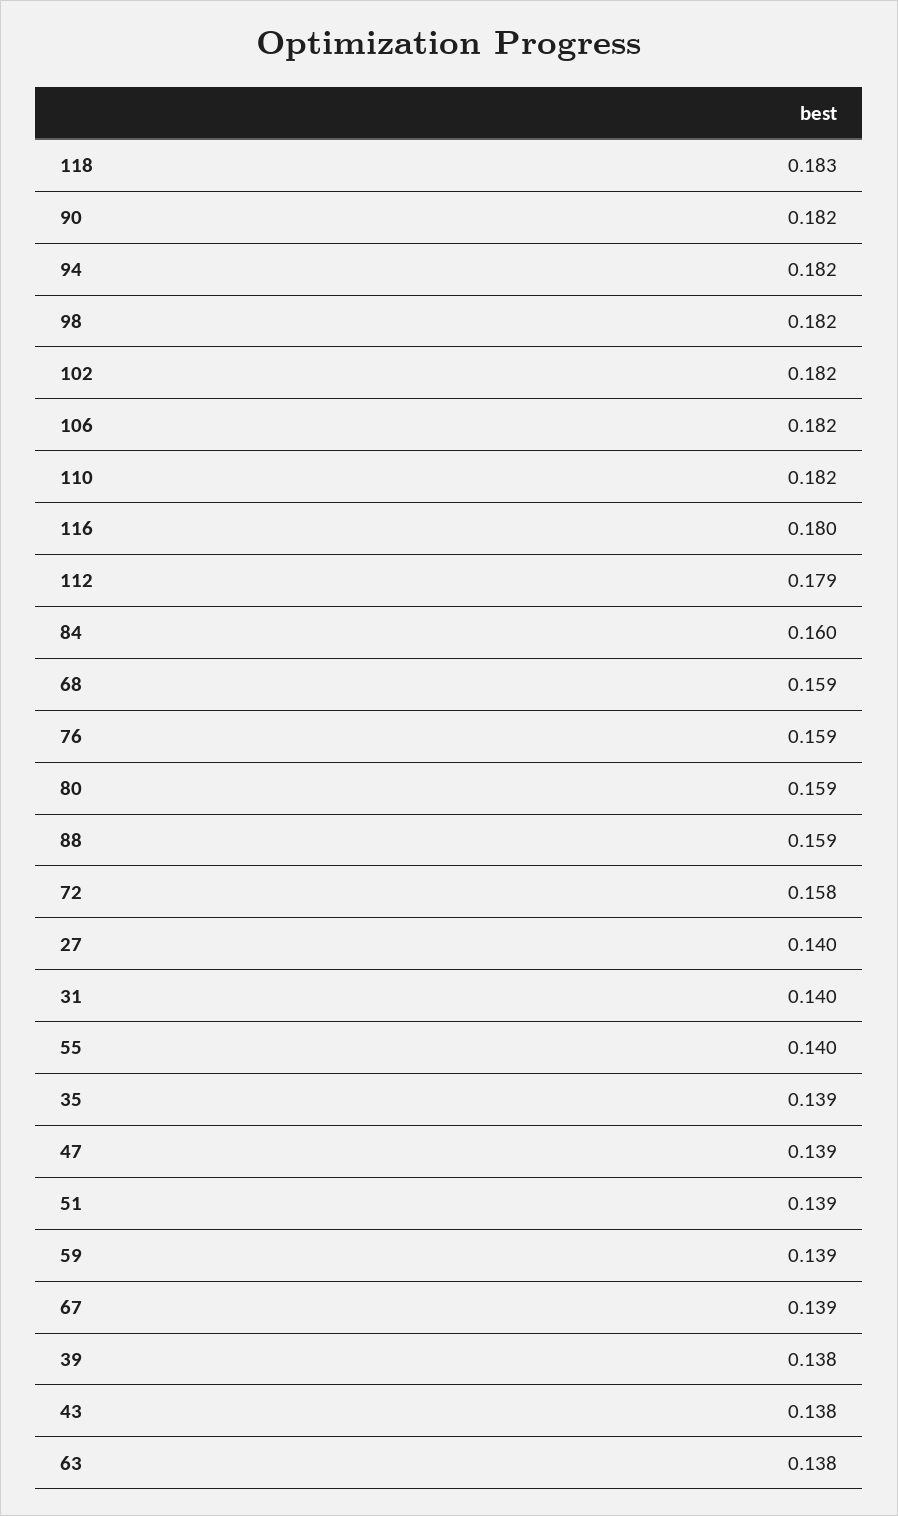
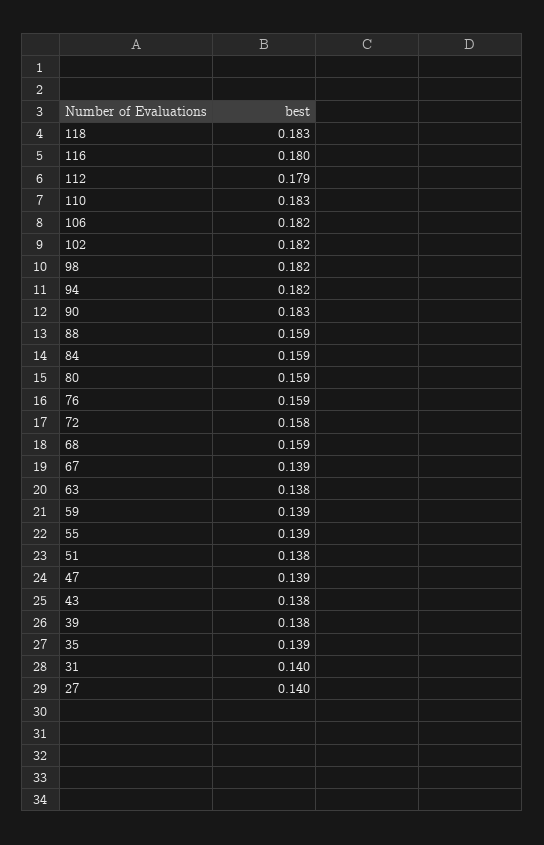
  {
    "118": 0.183,
-   "90": 0.182,
+   "90": 0.183,
    "94": 0.182,
    "98": 0.182,
    "102": 0.182,
    "106": 0.182,
-   "110": 0.182,
+   "110": 0.183,
    "116": 0.18,
    "112": 0.179,
-   "84": 0.16,
+   "84": 0.159,
    "68": 0.159,
    "76": 0.159,
    "80": 0.159,
    "88": 0.159,
    "72": 0.158,
    "27": 0.14,
    "31": 0.14,
-   "55": 0.14,
+   "55": 0.139,
    "35": 0.139,
    "47": 0.139,
-   "51": 0.139,
+   "51": 0.138,
    "59": 0.139,
    "67": 0.139,
    "39": 0.138,
    "43": 0.138,
    "63": 0.138
  }

